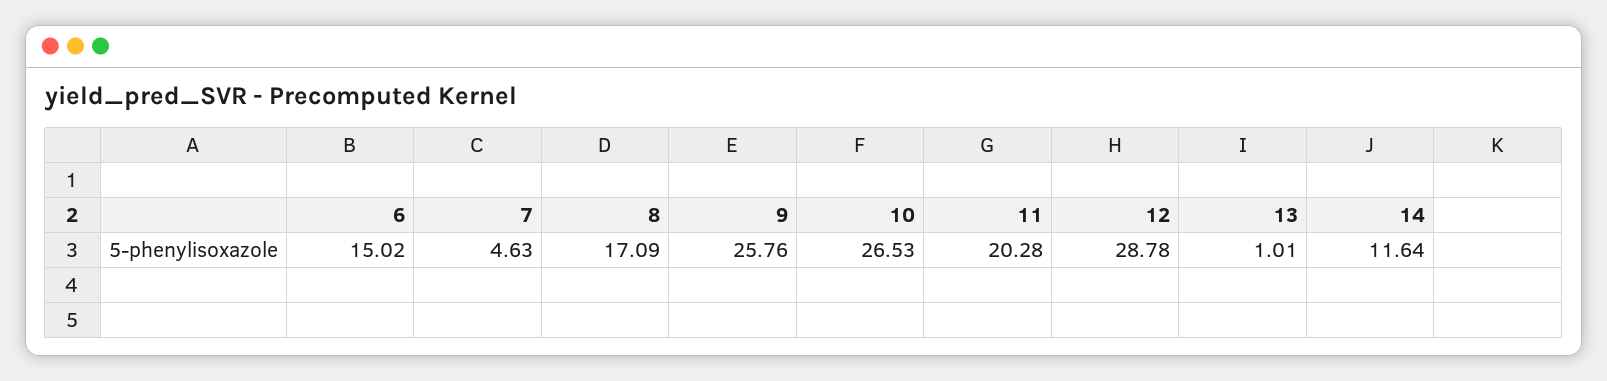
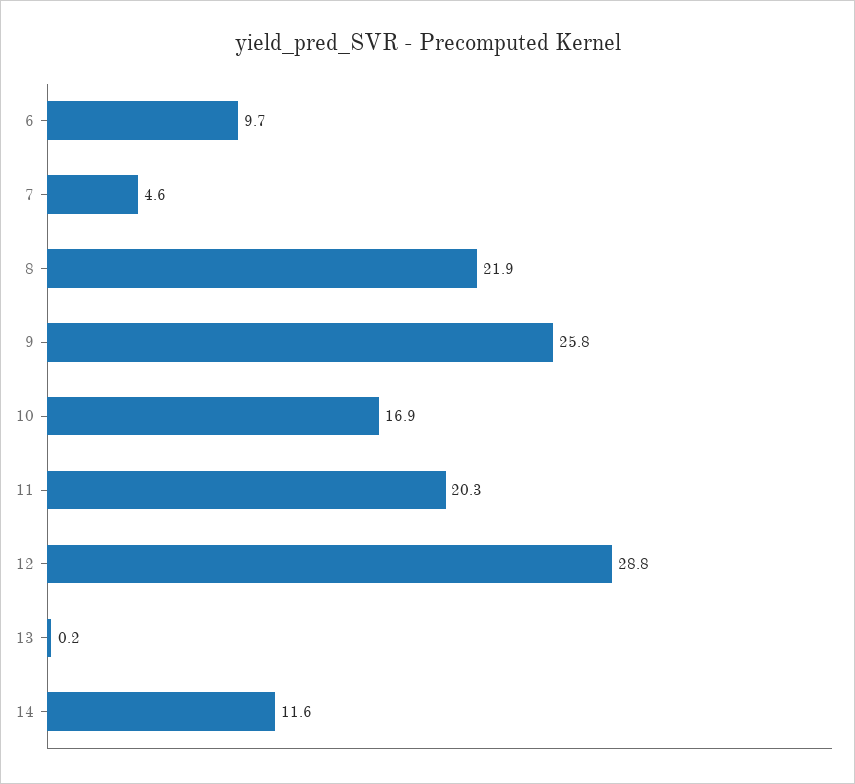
  {
-   "6": 15.02,
+   "6": 9.7,
    "7": 4.63,
-   "8": 17.09,
+   "8": 21.9,
    "9": 25.76,
-   "10": 26.53,
+   "10": 16.9,
    "11": 20.28,
    "12": 28.78,
-   "13": 1.01,
+   "13": 0.2,
    "14": 11.64
  }

